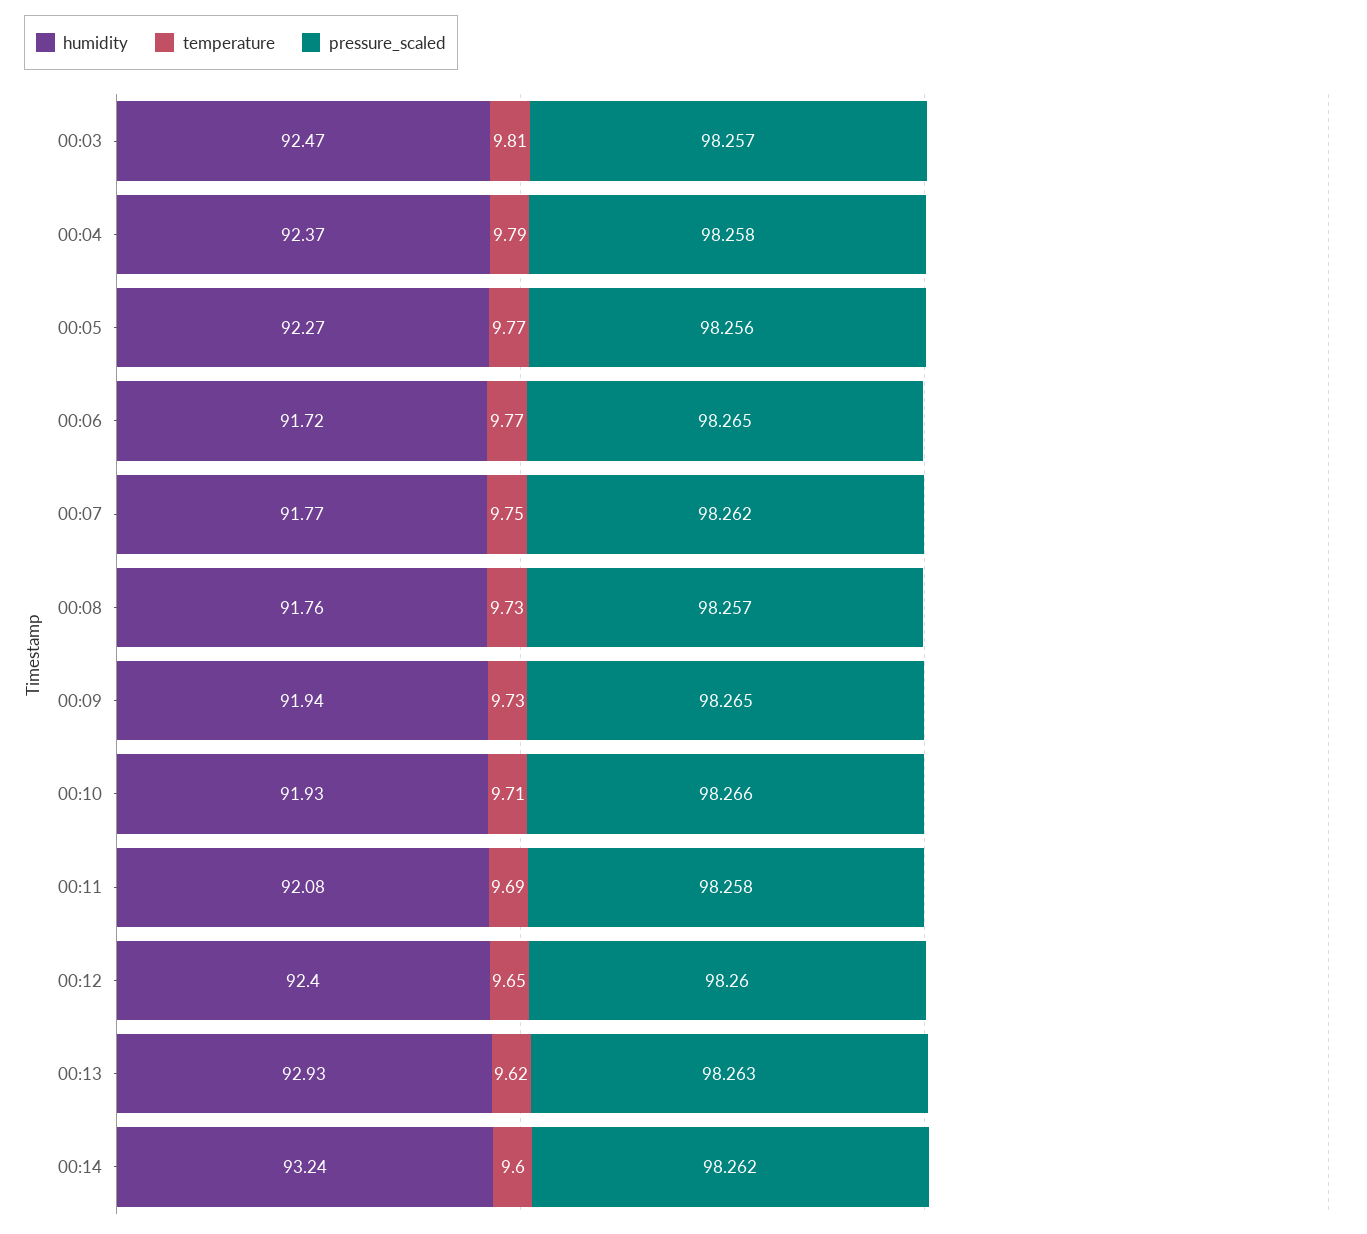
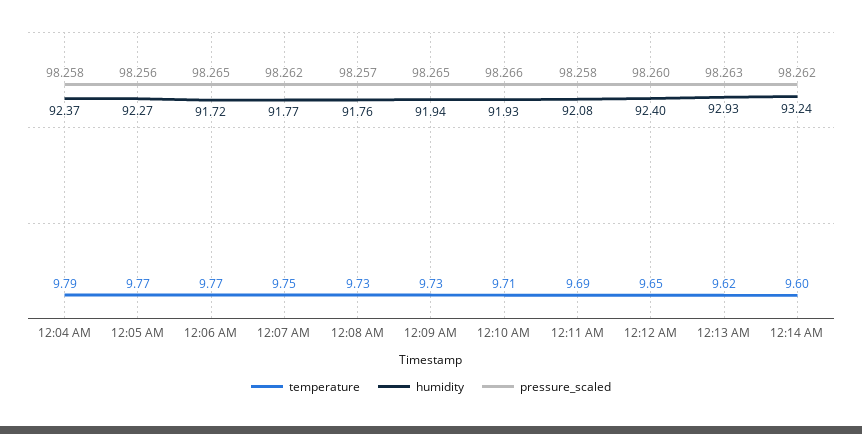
  {
    "humidity": {
-     "00:03": 92.47,
      "00:04": 92.37,
      "00:05": 92.27,
      "00:06": 91.72,
      "00:07": 91.77,
      "00:08": 91.76,
      "00:09": 91.94,
      "00:10": 91.93,
      "00:11": 92.08,
      "00:12": 92.4,
      "00:13": 92.93,
      "00:14": 93.24
    },
    "temperature": {
-     "00:03": 9.81,
      "00:04": 9.79,
      "00:05": 9.77,
      "00:06": 9.77,
      "00:07": 9.75,
      "00:08": 9.73,
      "00:09": 9.73,
      "00:10": 9.71,
      "00:11": 9.69,
      "00:12": 9.65,
      "00:13": 9.62,
      "00:14": 9.6
    },
    "pressure_scaled": {
-     "00:03": 98.257,
      "00:04": 98.258,
      "00:05": 98.256,
      "00:06": 98.265,
      "00:07": 98.262,
      "00:08": 98.257,
      "00:09": 98.265,
      "00:10": 98.266,
      "00:11": 98.258,
      "00:12": 98.26,
      "00:13": 98.263,
      "00:14": 98.262
    }
  }

